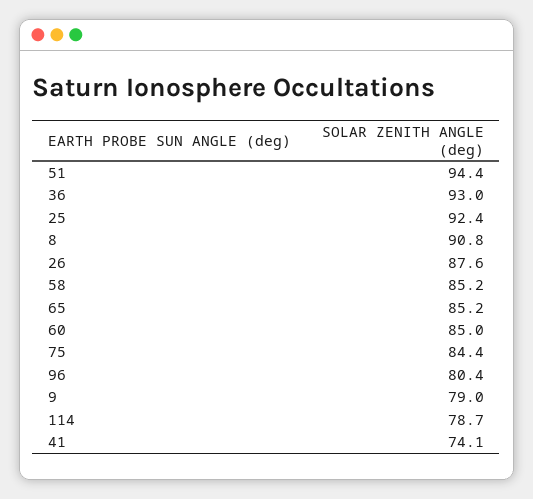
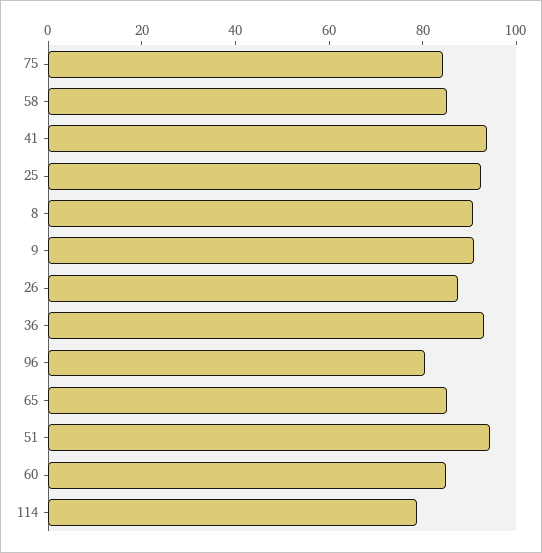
  {
    "51": 94.4,
    "36": 93,
    "25": 92.4,
    "8": 90.8,
    "26": 87.6,
    "58": 85.2,
    "65": 85.2,
    "60": 85,
    "75": 84.4,
    "96": 80.4,
-   "9": 79,
+   "9": 90,
    "114": 78.7,
-   "41": 74.1
+   "41": 95
  }

